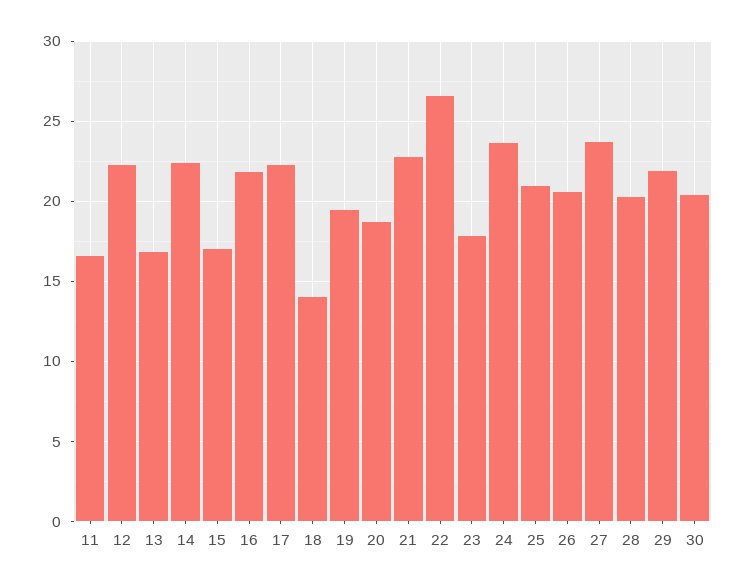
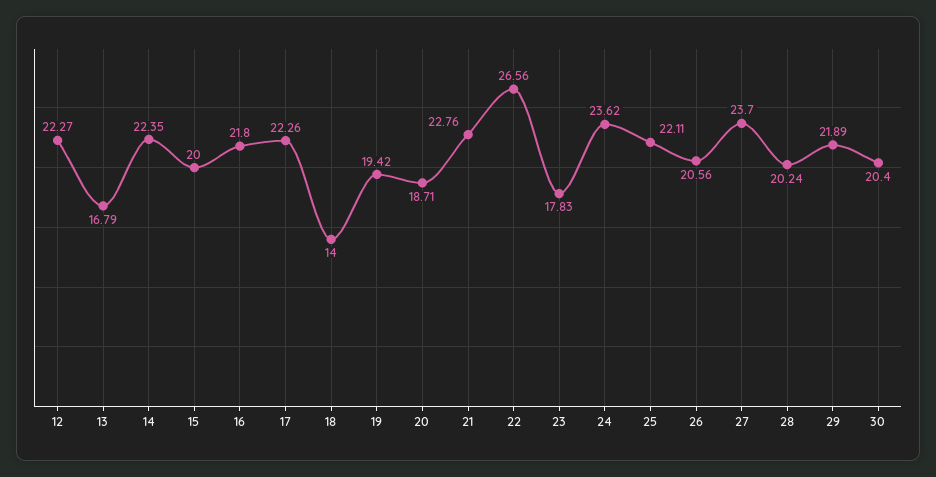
  {
-   "11": 16.5,
    "12": 22.27,
    "13": 16.79,
    "14": 22.35,
-   "15": 17,
+   "15": 20,
    "16": 21.8,
    "17": 22.26,
    "18": 14,
    "19": 19.42,
    "20": 18.71,
    "21": 22.76,
    "22": 26.56,
    "23": 17.83,
    "24": 23.62,
-   "25": 21,
+   "25": 22.11,
    "26": 20.56,
    "27": 23.7,
    "28": 20.24,
    "29": 21.89,
    "30": 20.4
  }

